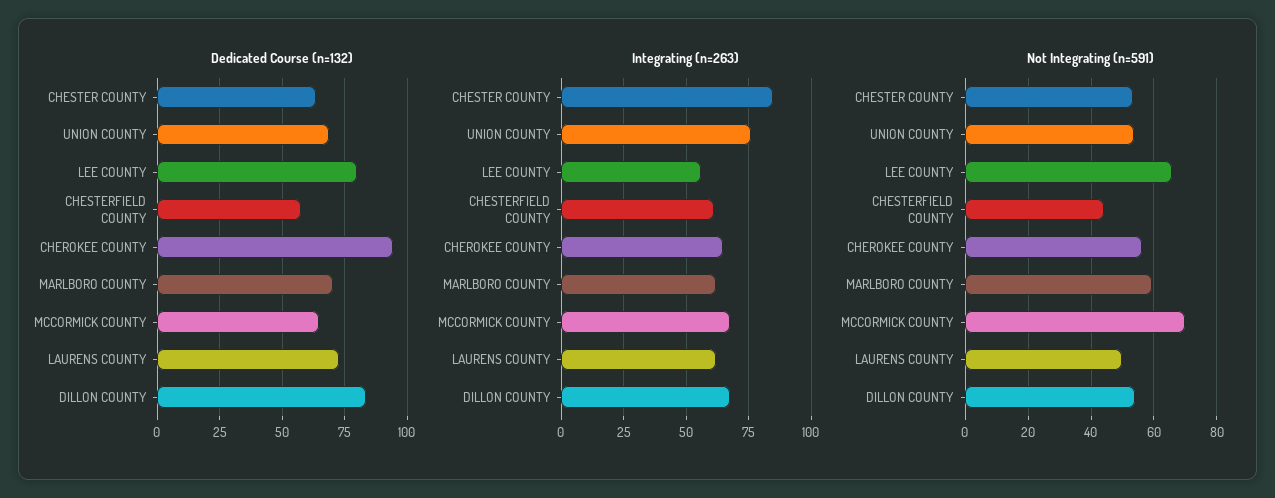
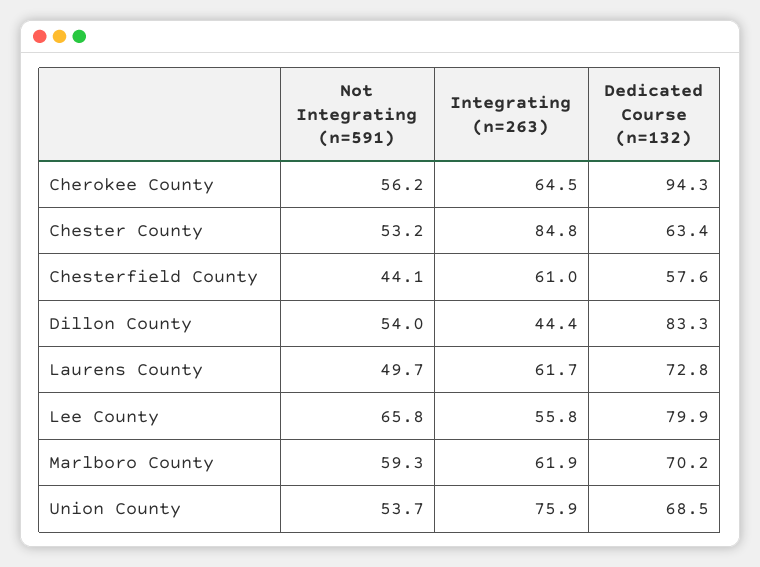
  {
    "Dedicated Course (n=132)": {
      "CHESTER COUNTY": 63.4,
      "UNION COUNTY": 68.5,
      "LEE COUNTY": 79.9,
      "CHESTERFIELD COUNTY": 57.6,
      "CHEROKEE COUNTY": 94.3,
      "MARLBORO COUNTY": 70.2,
-     "MCCORMICK COUNTY": 65,
      "LAURENS COUNTY": 72.8,
      "DILLON COUNTY": 83.3
    },
    "Integrating (n=263)": {
      "CHESTER COUNTY": 84.8,
      "UNION COUNTY": 75.9,
      "LEE COUNTY": 55.8,
      "CHESTERFIELD COUNTY": 61,
      "CHEROKEE COUNTY": 64.5,
      "MARLBORO COUNTY": 61.9,
-     "MCCORMICK COUNTY": 67.5,
      "LAURENS COUNTY": 61.7,
-     "DILLON COUNTY": 67.5
+     "DILLON COUNTY": 44.4
    },
    "Not Integrating (n=591)": {
      "CHESTER COUNTY": 53.2,
      "UNION COUNTY": 53.7,
      "LEE COUNTY": 65.8,
      "CHESTERFIELD COUNTY": 44.1,
      "CHEROKEE COUNTY": 56.2,
      "MARLBORO COUNTY": 59.3,
-     "MCCORMICK COUNTY": 70,
      "LAURENS COUNTY": 49.7,
      "DILLON COUNTY": 54
    }
  }

